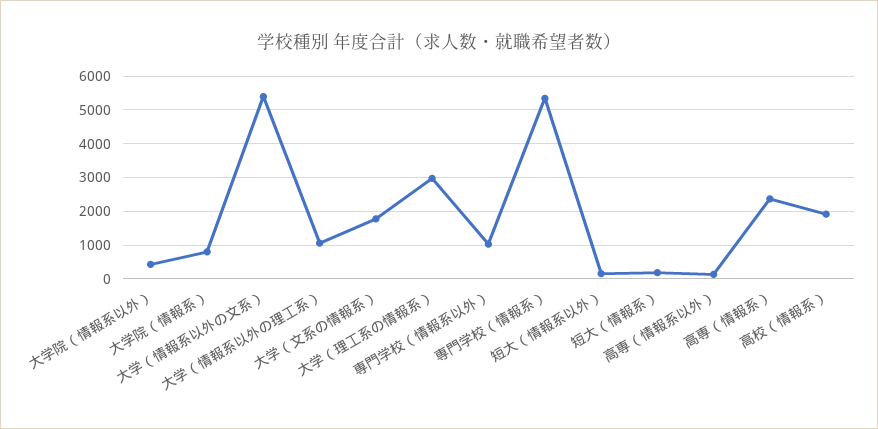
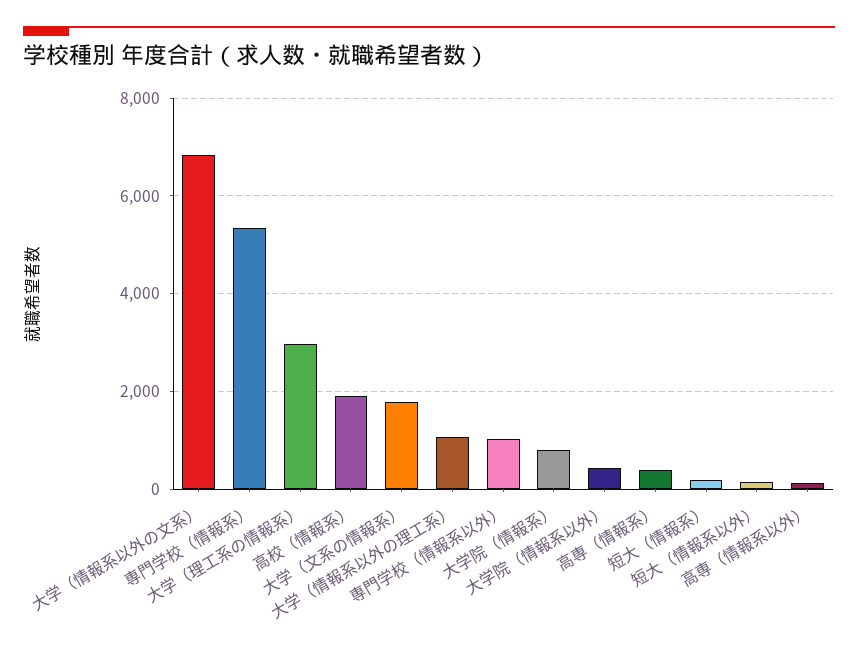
  {
    "大学院（情報系以外）": 400,
    "大学院（情報系）": 800,
-   "大学（情報系以外の文系）": 5400,
+   "大学（情報系以外の文系）": 6800,
    "大学（情報系以外の理工系）": 1000,
    "大学（文系の情報系）": 1800,
    "大学（理工系の情報系）": 3000,
    "専門学校（情報系以外）": 1000,
    "専門学校（情報系）": 5400,
    "短大（情報系以外）": 200,
    "短大（情報系）": 200,
    "高専（情報系以外）": 200,
-   "高専（情報系）": 2400,
+   "高専（情報系）": 400,
    "高校（情報系）": 2000
  }

